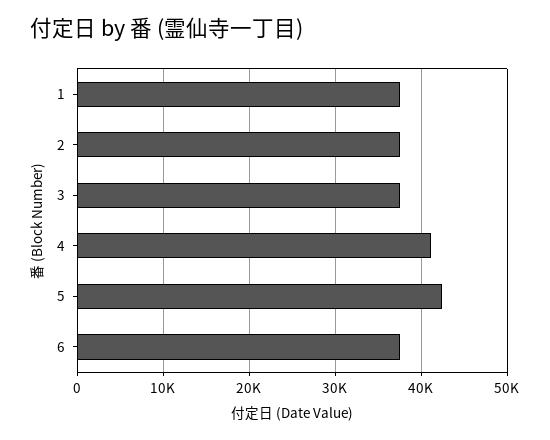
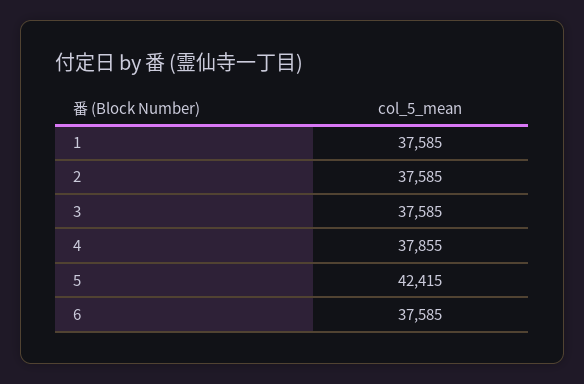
  {
    "1": 37585,
    "2": 37585,
    "3": 37585,
-   "4": 41000,
+   "4": 37855,
    "5": 42415,
    "6": 37585
  }

